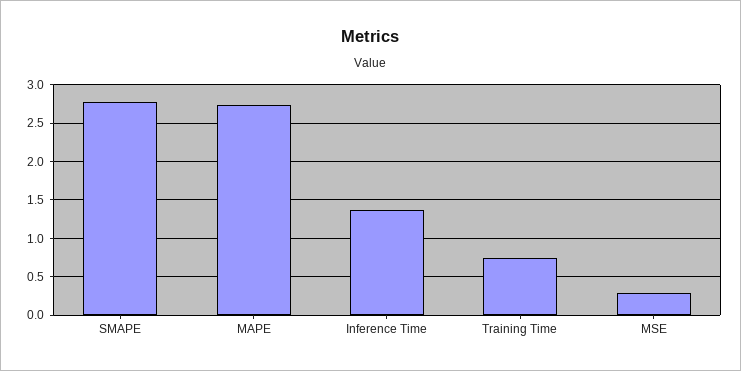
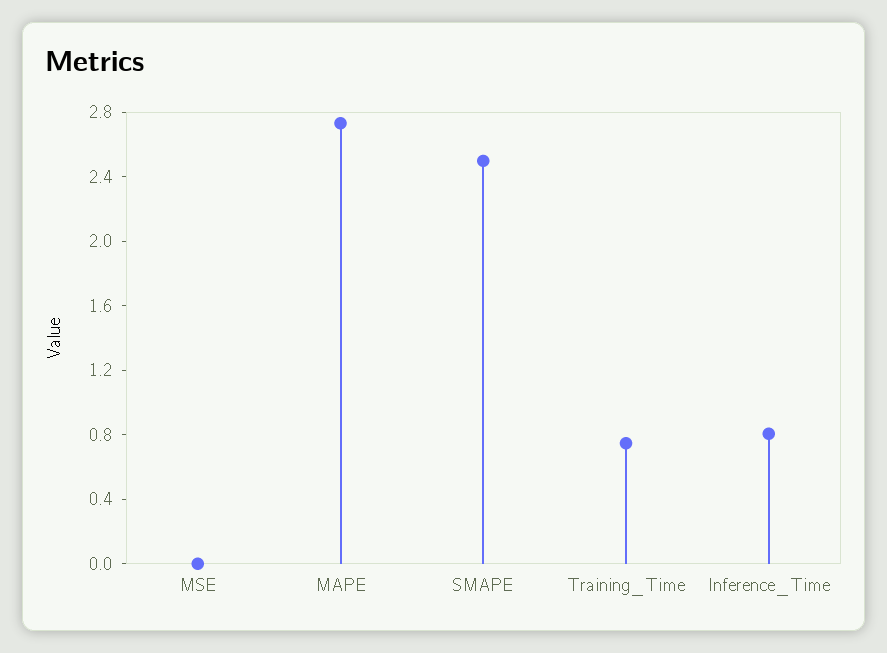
  {
-   "SMAPE": 2.8,
+   "SMAPE": 2.5,
    "MAPE": 2.7,
-   "Inference Time": 1.4,
+   "Inference Time": 0.8,
    "Training Time": 0.7,
-   "MSE": 0.3
+   "MSE": 0
  }

